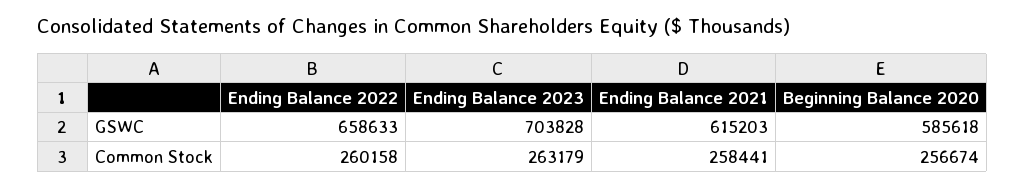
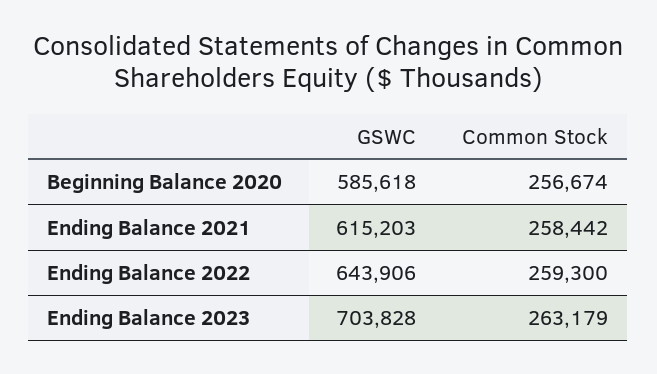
  {
    "Ending Balance 2022": {
-     "GSWC": 658633,
+     "GSWC": 643906,
-     "Common Stock": 260158
+     "Common Stock": 259300
    },
    "Ending Balance 2023": {
      "GSWC": 703828,
      "Common Stock": 263179
    },
    "Ending Balance 2021": {
      "GSWC": 615203,
-     "Common Stock": 258441
+     "Common Stock": 258442
    },
    "Beginning Balance 2020": {
      "GSWC": 585618,
      "Common Stock": 256674
    }
  }

